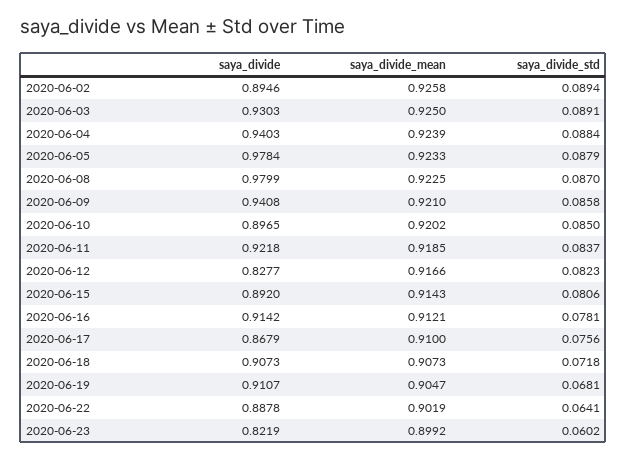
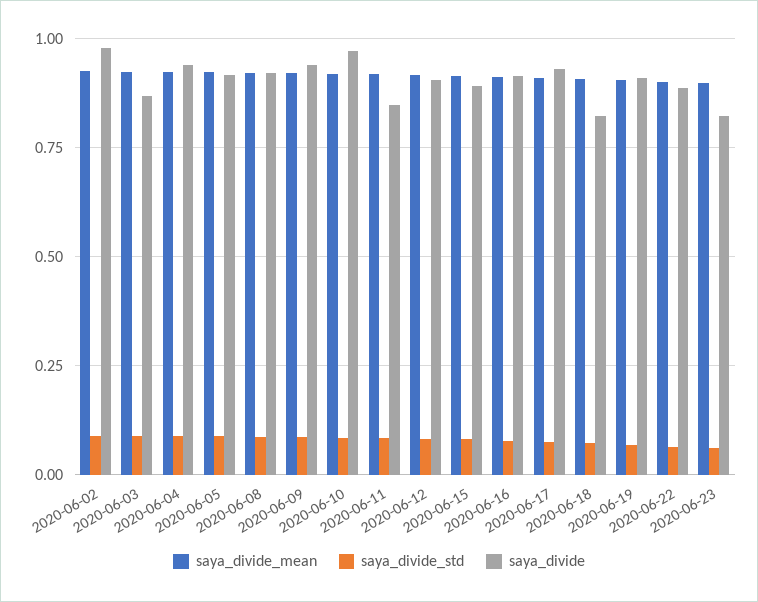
  {
    "saya_divide": {
-     "2020-06-02": 0.8946,
+     "2020-06-02": 0.975,
-     "2020-06-03": 0.9303,
+     "2020-06-03": 0.875,
      "2020-06-04": 0.9403,
-     "2020-06-05": 0.9784,
+     "2020-06-05": 0.925,
-     "2020-06-08": 0.9799,
+     "2020-06-08": 0.925,
      "2020-06-09": 0.9408,
-     "2020-06-10": 0.8965,
+     "2020-06-10": 0.975,
-     "2020-06-11": 0.9218,
+     "2020-06-11": 0.85,
-     "2020-06-12": 0.8277,
+     "2020-06-12": 0.9,
      "2020-06-15": 0.892,
      "2020-06-16": 0.9142,
-     "2020-06-17": 0.8679,
+     "2020-06-17": 0.925,
-     "2020-06-18": 0.9073,
+     "2020-06-18": 0.825,
      "2020-06-19": 0.9107,
      "2020-06-22": 0.8878,
      "2020-06-23": 0.8219
    },
    "saya_divide_mean": {
      "2020-06-02": 0.9258,
      "2020-06-03": 0.925,
      "2020-06-04": 0.9239,
      "2020-06-05": 0.9233,
      "2020-06-08": 0.9225,
      "2020-06-09": 0.921,
      "2020-06-10": 0.9202,
      "2020-06-11": 0.9185,
      "2020-06-12": 0.9166,
      "2020-06-15": 0.9143,
      "2020-06-16": 0.9121,
      "2020-06-17": 0.91,
      "2020-06-18": 0.9073,
      "2020-06-19": 0.9047,
      "2020-06-22": 0.9019,
      "2020-06-23": 0.8992
    },
    "saya_divide_std": {
      "2020-06-02": 0.0894,
      "2020-06-03": 0.0891,
      "2020-06-04": 0.0884,
      "2020-06-05": 0.0879,
      "2020-06-08": 0.087,
      "2020-06-09": 0.0858,
      "2020-06-10": 0.085,
      "2020-06-11": 0.0837,
      "2020-06-12": 0.0823,
      "2020-06-15": 0.0806,
      "2020-06-16": 0.0781,
      "2020-06-17": 0.0756,
      "2020-06-18": 0.0718,
      "2020-06-19": 0.0681,
      "2020-06-22": 0.0641,
      "2020-06-23": 0.0602
    }
  }

